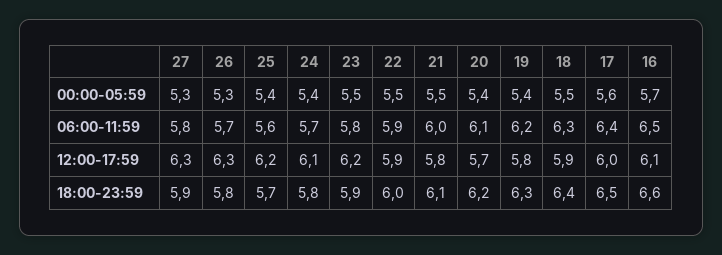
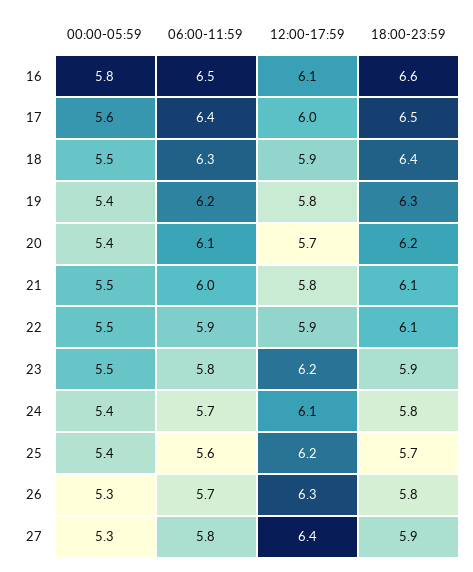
  {
    "27": {
      "00:00-05:59": 5.3,
      "06:00-11:59": 5.8,
-     "12:00-17:59": 6.3,
+     "12:00-17:59": 6.4,
      "18:00-23:59": 5.9
    },
    "26": {
      "00:00-05:59": 5.3,
      "06:00-11:59": 5.7,
      "12:00-17:59": 6.3,
      "18:00-23:59": 5.8
    },
    "25": {
      "00:00-05:59": 5.4,
      "06:00-11:59": 5.6,
      "12:00-17:59": 6.2,
      "18:00-23:59": 5.7
    },
    "24": {
      "00:00-05:59": 5.4,
      "06:00-11:59": 5.7,
      "12:00-17:59": 6.1,
      "18:00-23:59": 5.8
    },
    "23": {
      "00:00-05:59": 5.5,
      "06:00-11:59": 5.8,
      "12:00-17:59": 6.2,
      "18:00-23:59": 5.9
    },
    "22": {
      "00:00-05:59": 5.5,
      "06:00-11:59": 5.9,
      "12:00-17:59": 5.9,
-     "18:00-23:59": 6
+     "18:00-23:59": 6.1
    },
    "21": {
      "00:00-05:59": 5.5,
      "06:00-11:59": 6,
      "12:00-17:59": 5.8,
      "18:00-23:59": 6.1
    },
    "20": {
      "00:00-05:59": 5.4,
      "06:00-11:59": 6.1,
      "12:00-17:59": 5.7,
      "18:00-23:59": 6.2
    },
    "19": {
      "00:00-05:59": 5.4,
      "06:00-11:59": 6.2,
      "12:00-17:59": 5.8,
      "18:00-23:59": 6.3
    },
    "18": {
      "00:00-05:59": 5.5,
      "06:00-11:59": 6.3,
      "12:00-17:59": 5.9,
      "18:00-23:59": 6.4
    },
    "17": {
      "00:00-05:59": 5.6,
      "06:00-11:59": 6.4,
      "12:00-17:59": 6,
      "18:00-23:59": 6.5
    },
    "16": {
-     "00:00-05:59": 5.7,
+     "00:00-05:59": 5.8,
      "06:00-11:59": 6.5,
      "12:00-17:59": 6.1,
      "18:00-23:59": 6.6
    }
  }

